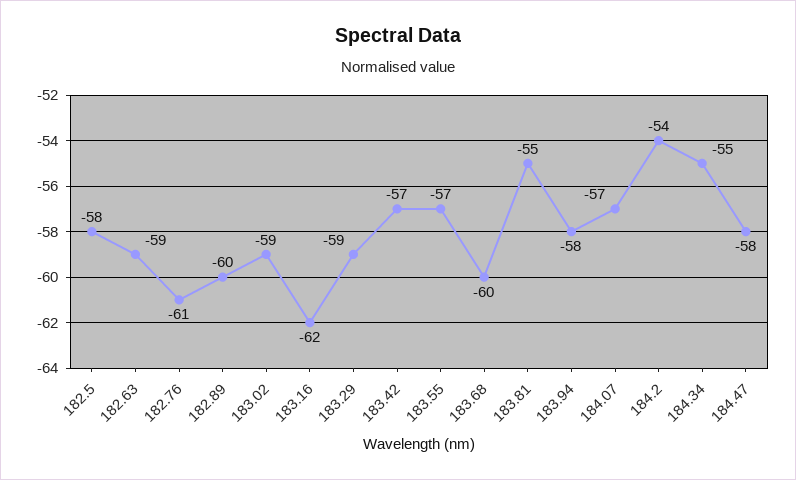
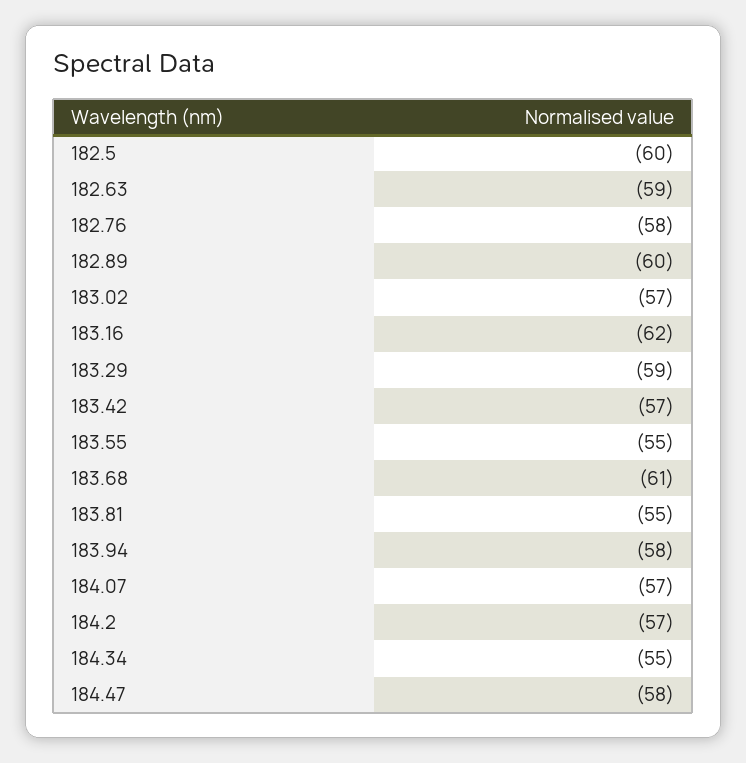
  {
-   "182.5": -58,
+   "182.5": -60,
    "182.63": -59,
-   "182.76": -61,
+   "182.76": -58,
    "182.89": -60,
-   "183.02": -59,
+   "183.02": -57,
    "183.16": -62,
    "183.29": -59,
    "183.42": -57,
-   "183.55": -57,
+   "183.55": -55,
-   "183.68": -60,
+   "183.68": -61,
    "183.81": -55,
    "183.94": -58,
    "184.07": -57,
-   "184.2": -54,
+   "184.2": -57,
    "184.34": -55,
    "184.47": -58
  }

